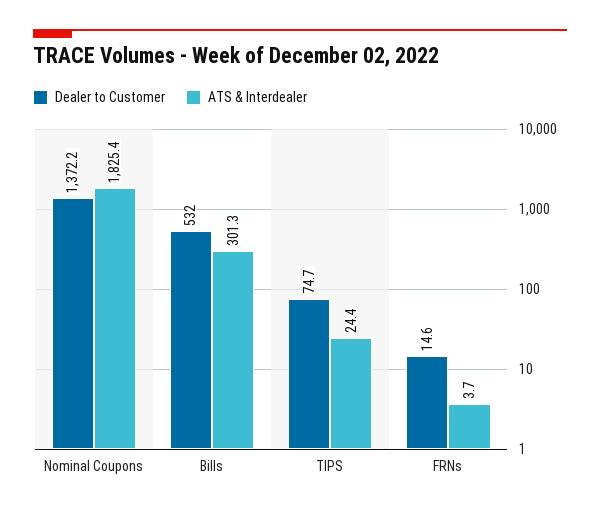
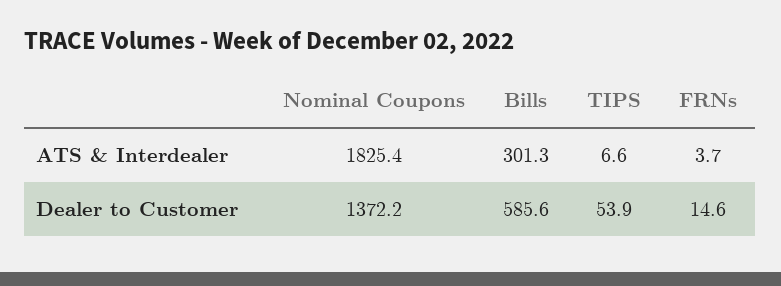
  {
    "Dealer to Customer": {
      "Nominal Coupons": 1372.2,
-     "Bills": 532,
+     "Bills": 585.6,
-     "TIPS": 74.7,
+     "TIPS": 53.9,
      "FRNs": 14.6
    },
    "ATS & Interdealer": {
      "Nominal Coupons": 1825.4,
      "Bills": 301.3,
-     "TIPS": 24.4,
+     "TIPS": 6.6,
      "FRNs": 3.7
    }
  }

